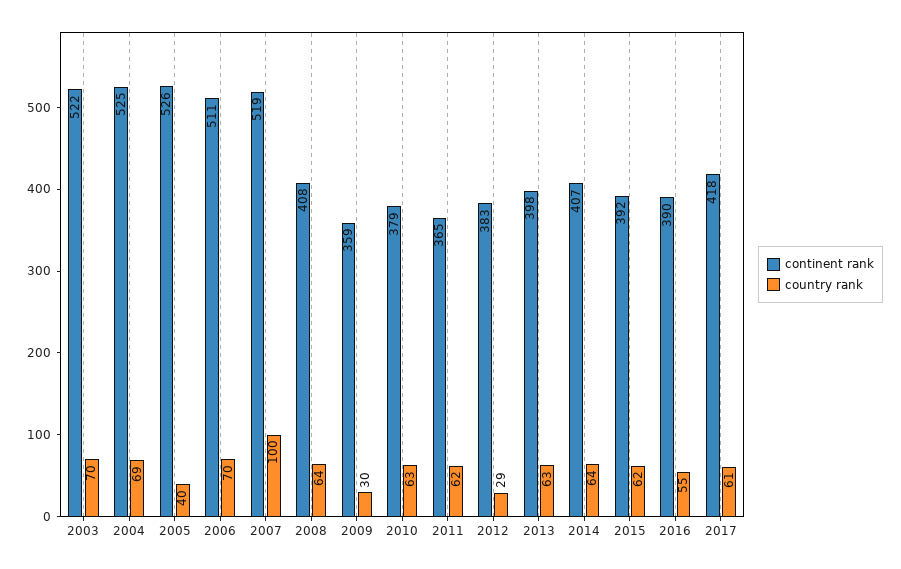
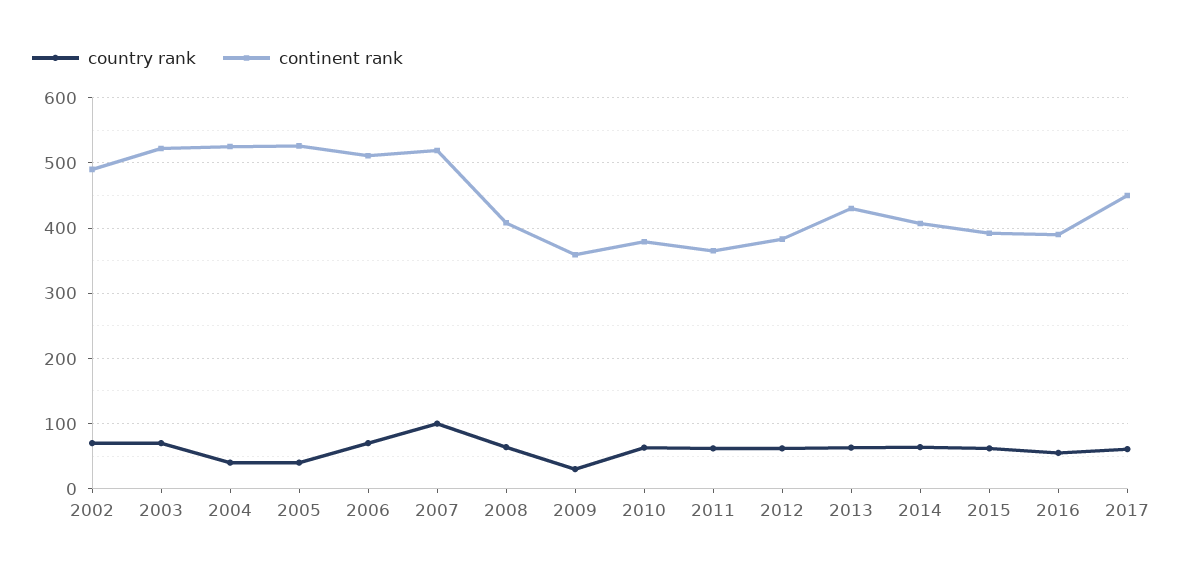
  {
    "continent rank": {
      "2003": 522,
      "2004": 525,
      "2005": 526,
      "2006": 511,
      "2007": 519,
      "2008": 408,
      "2009": 359,
      "2010": 379,
      "2011": 365,
      "2012": 383,
-     "2013": 398,
+     "2013": 430,
      "2014": 407,
      "2015": 392,
      "2016": 390,
-     "2017": 418
+     "2017": 450,
+     "2002": 490
    },
    "country rank": {
      "2003": 70,
-     "2004": 69,
+     "2004": 40,
      "2005": 40,
      "2006": 70,
      "2007": 100,
      "2008": 64,
      "2009": 30,
      "2010": 63,
      "2011": 62,
-     "2012": 29,
+     "2012": 60,
      "2013": 63,
      "2014": 64,
      "2015": 62,
      "2016": 55,
-     "2017": 61
+     "2017": 61,
+     "2002": 70
    }
  }

